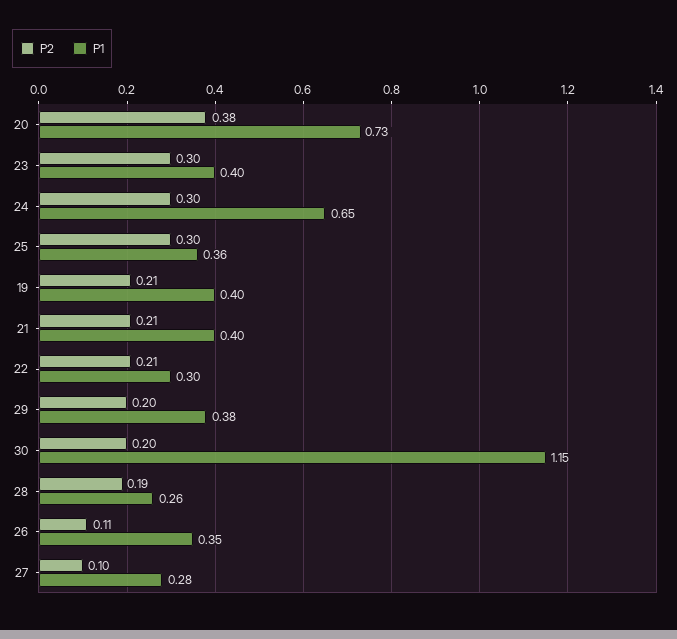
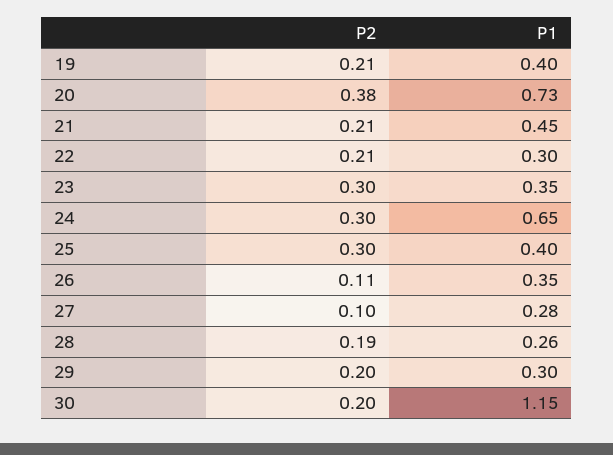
  {
    "P2": {
      "20": 0.38,
      "23": 0.3,
      "24": 0.3,
      "25": 0.3,
      "19": 0.21,
      "21": 0.21,
      "22": 0.21,
      "29": 0.2,
      "30": 0.2,
      "28": 0.19,
      "26": 0.11,
      "27": 0.1
    },
    "P1": {
      "20": 0.73,
-     "23": 0.4,
+     "23": 0.35,
      "24": 0.65,
-     "25": 0.36,
+     "25": 0.4,
      "19": 0.4,
-     "21": 0.4,
+     "21": 0.45,
      "22": 0.3,
-     "29": 0.38,
+     "29": 0.3,
      "30": 1.15,
      "28": 0.26,
      "26": 0.35,
      "27": 0.28
    }
  }

